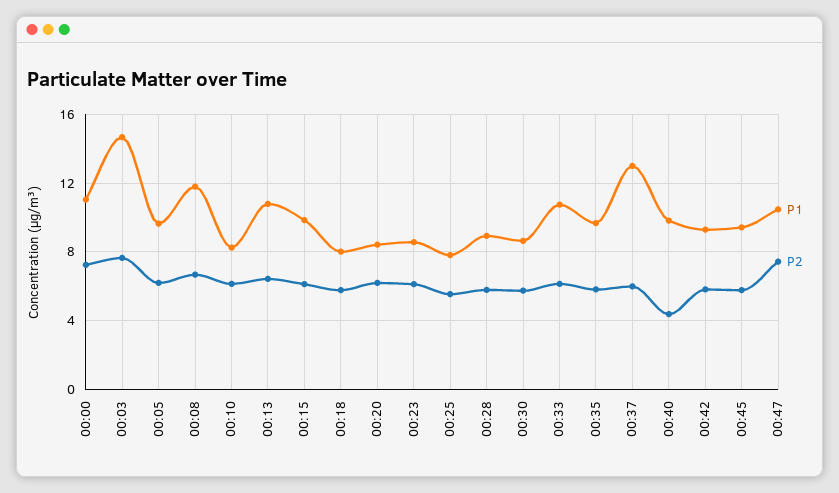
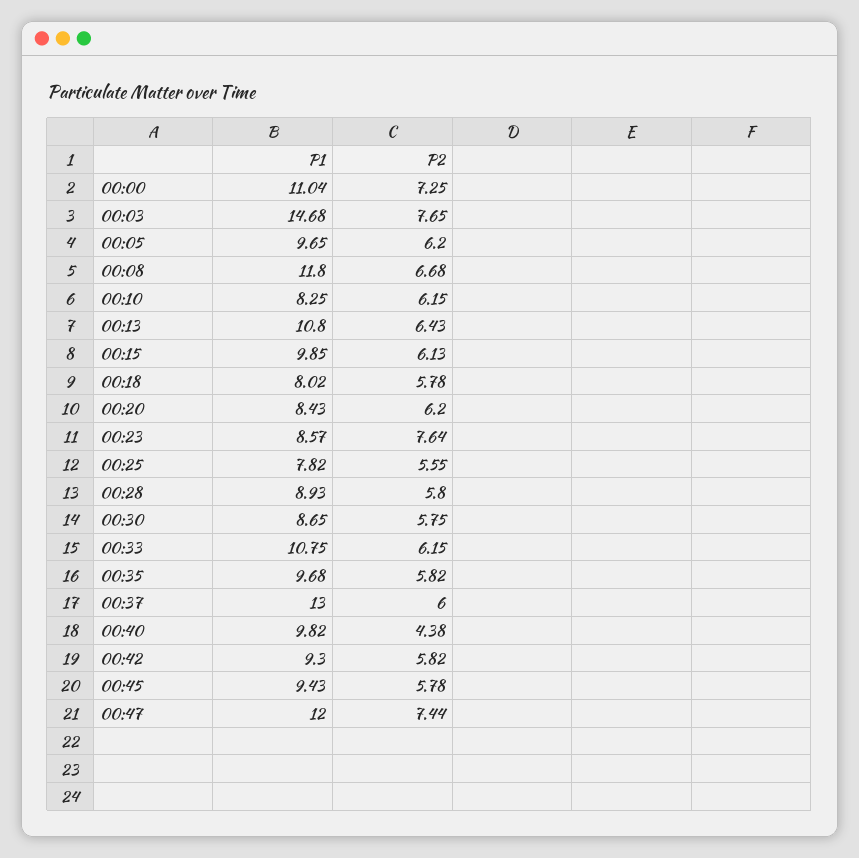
  {
    "P1": {
      "00:00": 11.04,
      "00:03": 14.68,
      "00:05": 9.65,
      "00:08": 11.8,
      "00:10": 8.25,
      "00:13": 10.8,
      "00:15": 9.85,
      "00:18": 8.02,
      "00:20": 8.43,
      "00:23": 8.57,
      "00:25": 7.82,
      "00:28": 8.93,
      "00:30": 8.65,
      "00:33": 10.75,
      "00:35": 9.68,
      "00:37": 13,
      "00:40": 9.82,
      "00:42": 9.3,
      "00:45": 9.43,
-     "00:47": 10.5
+     "00:47": 12
    },
    "P2": {
      "00:00": 7.25,
      "00:03": 7.65,
      "00:05": 6.2,
      "00:08": 6.68,
      "00:10": 6.15,
      "00:13": 6.43,
      "00:15": 6.13,
      "00:18": 5.78,
      "00:20": 6.2,
-     "00:23": 6,
+     "00:23": 7.64,
      "00:25": 5.55,
      "00:28": 5.8,
      "00:30": 5.75,
      "00:33": 6.15,
      "00:35": 5.82,
      "00:37": 6,
      "00:40": 4.38,
      "00:42": 5.82,
      "00:45": 5.78,
      "00:47": 7.44
    }
  }

